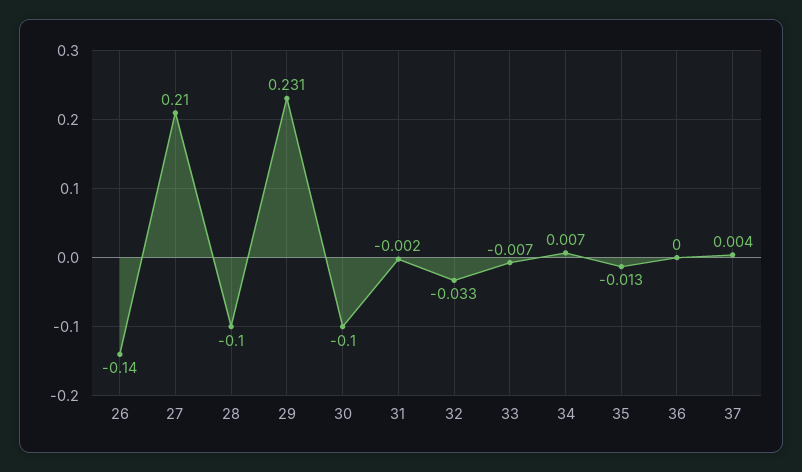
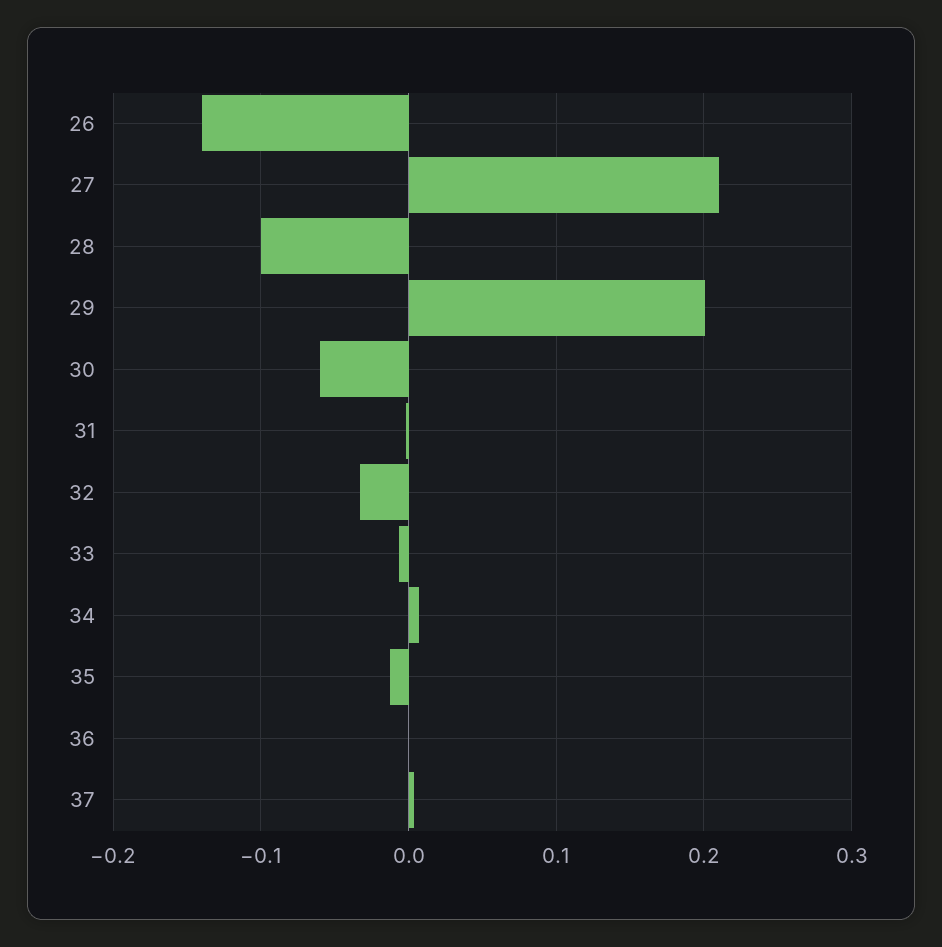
  {
    "26": -0.14,
    "27": 0.21,
    "28": -0.1,
-   "29": 0.231,
+   "29": 0.2,
-   "30": -0.1,
+   "30": -0.06,
    "31": -0.002,
    "32": -0.033,
    "33": -0.007,
    "34": 0.007,
    "35": -0.013,
    "36": 0,
    "37": 0.004
  }

